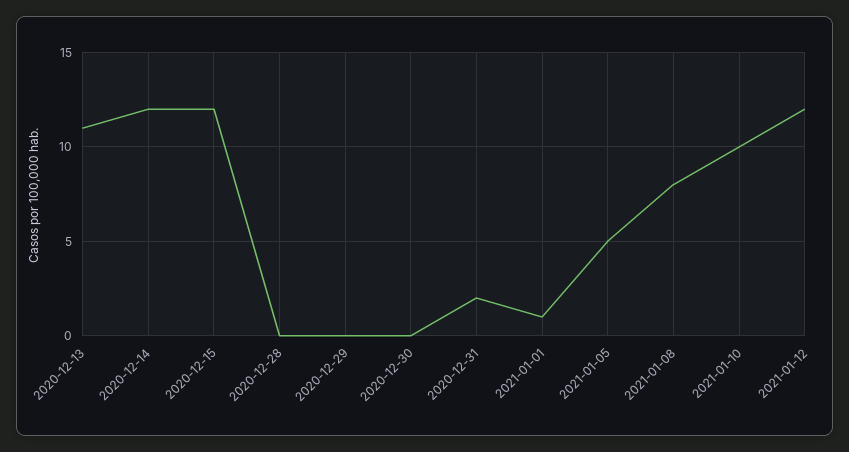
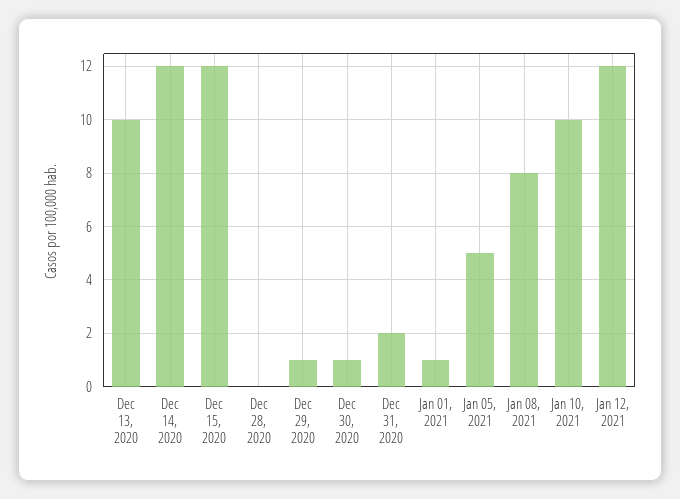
  {
-   "2020-12-13": 11,
+   "2020-12-13": 10,
    "2020-12-14": 12,
    "2020-12-15": 12,
    "2020-12-28": 0,
-   "2020-12-29": 0,
+   "2020-12-29": 1,
-   "2020-12-30": 0,
+   "2020-12-30": 1,
    "2020-12-31": 2,
    "2021-01-01": 1,
    "2021-01-05": 5,
    "2021-01-08": 8,
    "2021-01-10": 10,
    "2021-01-12": 12
  }

